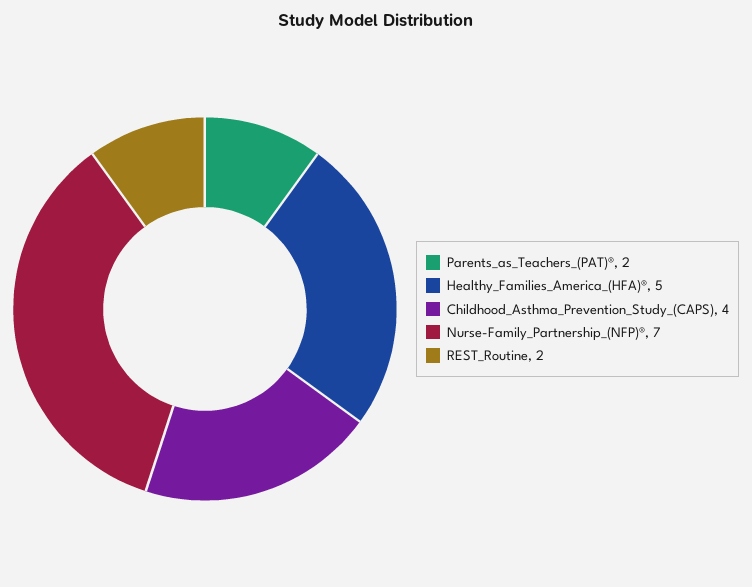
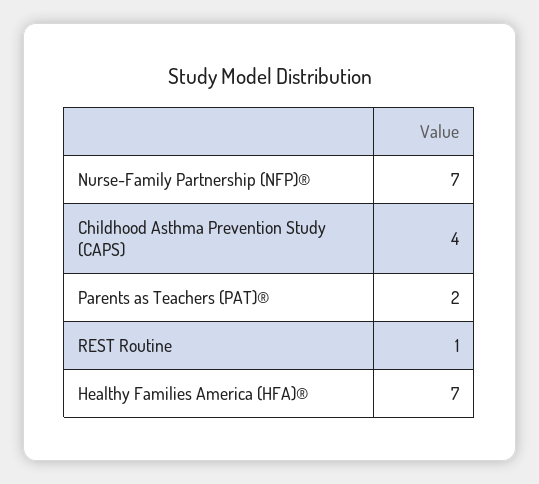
  {
    "Parents_as_Teachers_(PAT)®": 2,
-   "Healthy_Families_America_(HFA)®": 5,
+   "Healthy_Families_America_(HFA)®": 7,
    "Childhood_Asthma_Prevention_Study_(CAPS)": 4,
    "Nurse-Family_Partnership_(NFP)®": 7,
-   "REST_Routine": 2
+   "REST_Routine": 1
  }

